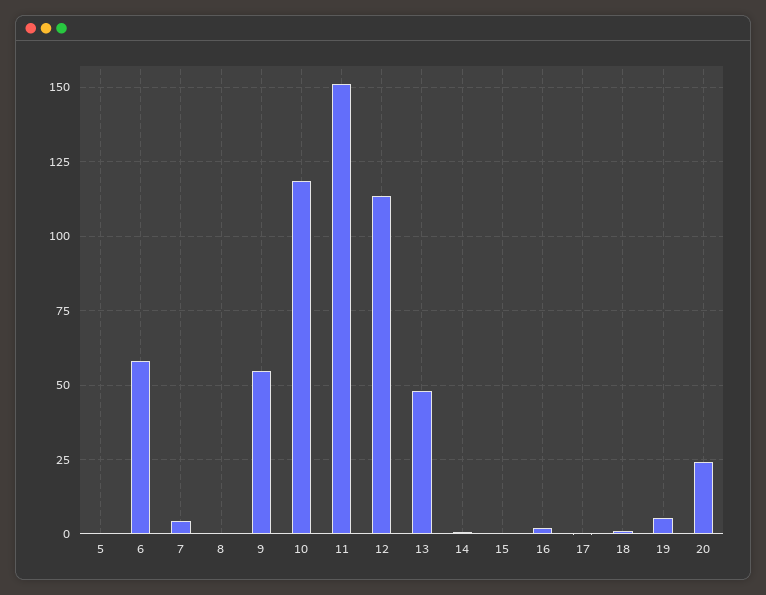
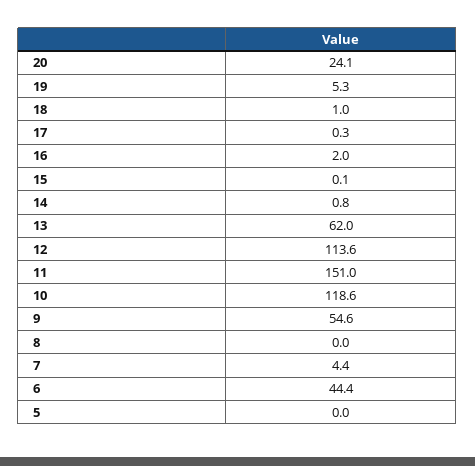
  {
    "5": 0,
-   "6": 57.5,
+   "6": 44.4,
    "7": 4.4,
    "8": 0,
    "9": 54.6,
    "10": 118.6,
    "11": 151,
    "12": 113.6,
-   "13": 47.5,
+   "13": 62,
    "14": 0.8,
    "15": 0.1,
    "16": 2,
    "17": 0.3,
    "18": 1,
    "19": 5.3,
    "20": 24.1
  }

